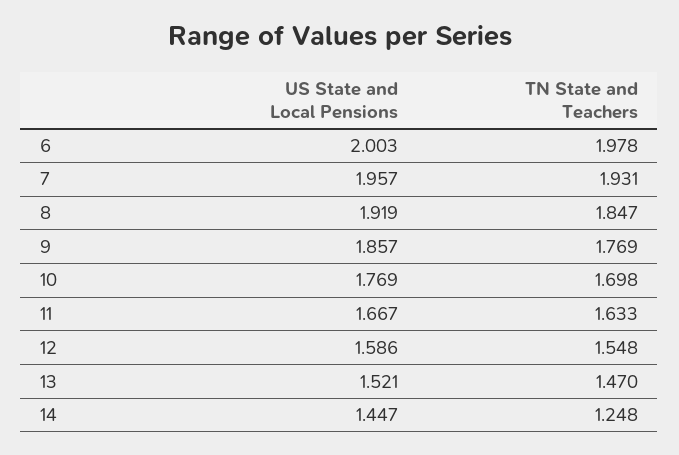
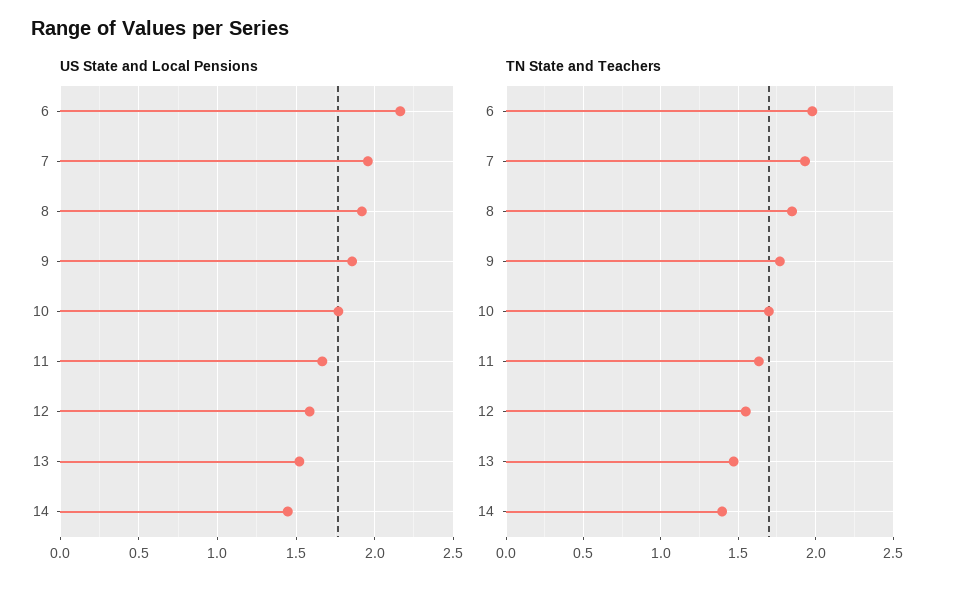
  {
    "US State and Local Pensions": {
-     "6": 2.003,
+     "6": 2.15,
      "7": 1.957,
      "8": 1.919,
      "9": 1.857,
      "10": 1.769,
      "11": 1.667,
      "12": 1.586,
      "13": 1.521,
      "14": 1.447
    },
    "TN State and Teachers": {
      "6": 1.978,
      "7": 1.931,
      "8": 1.847,
      "9": 1.769,
      "10": 1.698,
      "11": 1.633,
      "12": 1.548,
      "13": 1.47,
-     "14": 1.248
+     "14": 1.4
    }
  }

